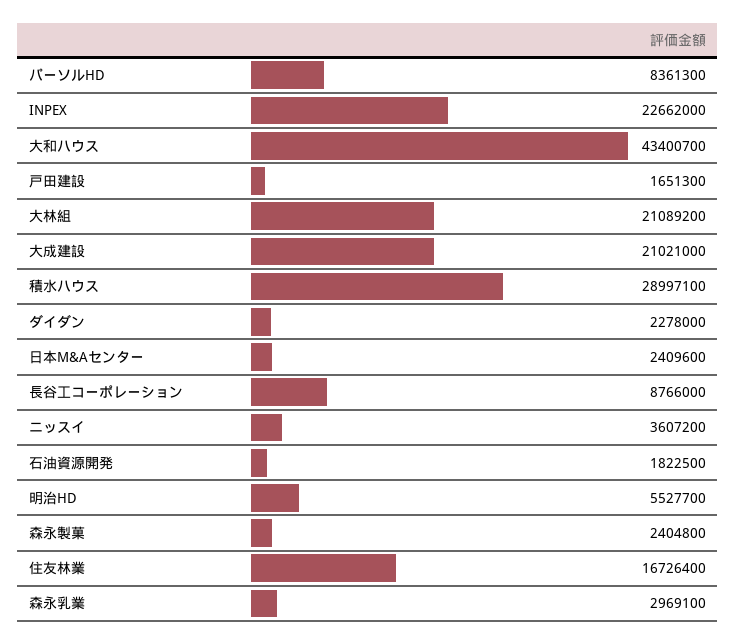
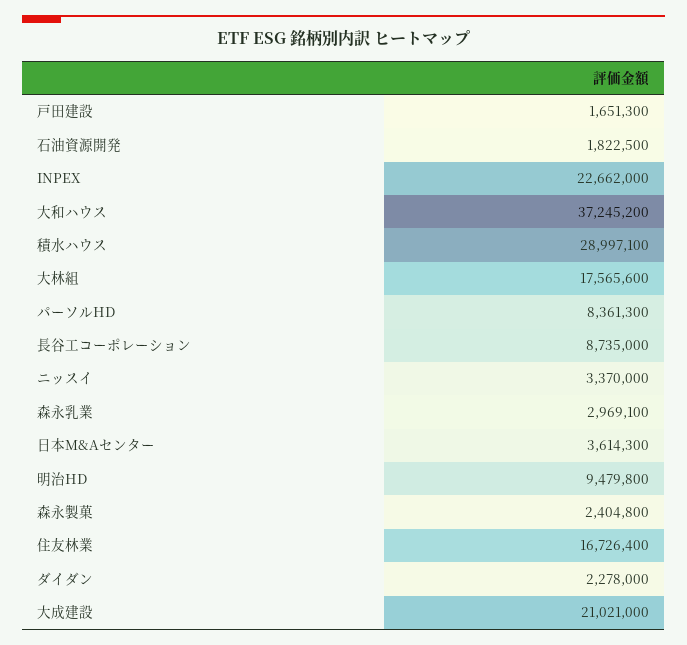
  {
    "パーソルHD": 8361300,
    "INPEX": 22662000,
-   "大和ハウス": 43400700,
+   "大和ハウス": 37245200,
    "戸田建設": 1651300,
-   "大林組": 21089200,
+   "大林組": 17565600,
    "大成建設": 21021000,
    "積水ハウス": 28997100,
    "ダイダン": 2278000,
-   "日本M&Aセンター": 2409600,
+   "日本M&Aセンター": 3614300,
-   "長谷工コーポレーション": 8766000,
+   "長谷工コーポレーション": 8735000,
-   "ニッスイ": 3607200,
+   "ニッスイ": 3370000,
    "石油資源開発": 1822500,
-   "明治HD": 5527700,
+   "明治HD": 9479800,
    "森永製菓": 2404800,
    "住友林業": 16726400,
    "森永乳業": 2969100
  }

